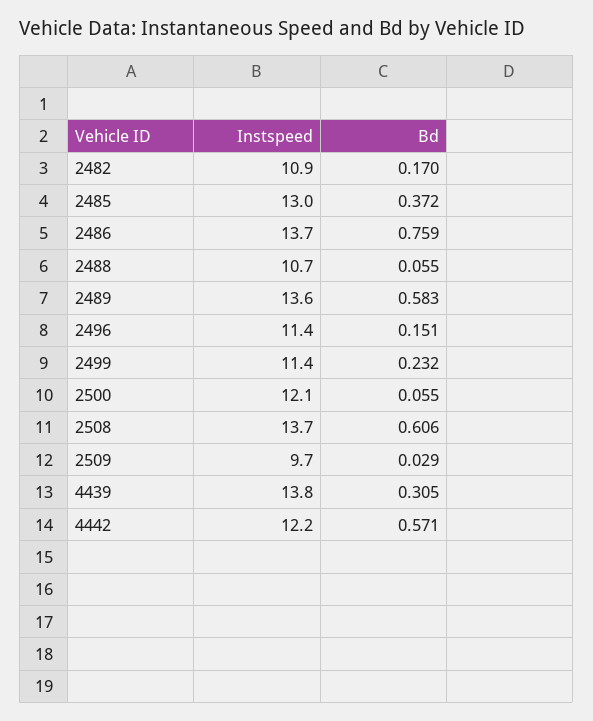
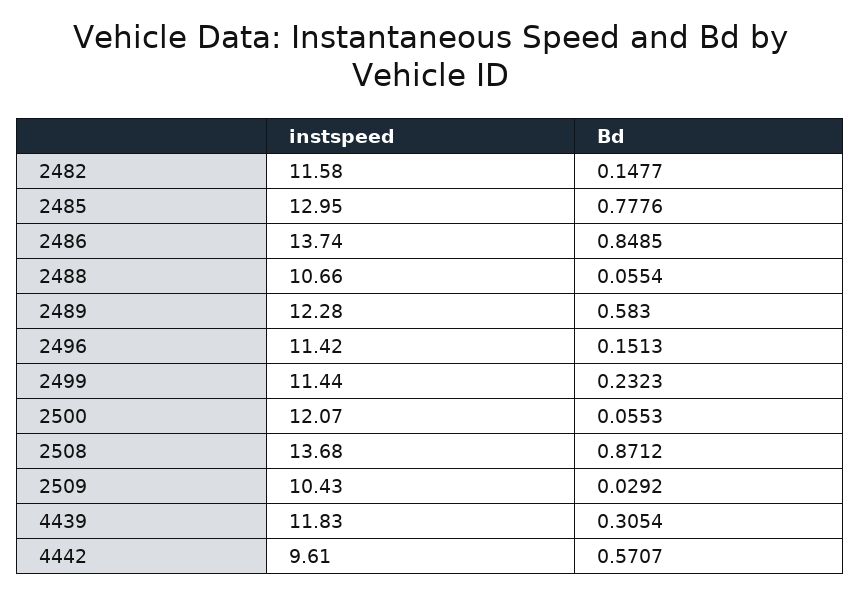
  {
    "Instspeed": {
-     "2482": 10.9,
+     "2482": 11.58,
      "2485": 12.95,
      "2486": 13.74,
      "2488": 10.66,
-     "2489": 13.6,
+     "2489": 12.28,
      "2496": 11.42,
      "2499": 11.44,
      "2500": 12.07,
      "2508": 13.68,
-     "2509": 9.7,
+     "2509": 10.43,
-     "4439": 13.8,
+     "4439": 11.83,
-     "4442": 12.2
+     "4442": 9.61
    },
    "Bd": {
-     "2482": 0.17,
+     "2482": 0.1477,
-     "2485": 0.372,
+     "2485": 0.7776,
-     "2486": 0.759,
+     "2486": 0.8485,
      "2488": 0.0554,
      "2489": 0.583,
      "2496": 0.1513,
      "2499": 0.2323,
      "2500": 0.0553,
-     "2508": 0.606,
+     "2508": 0.8712,
      "2509": 0.0292,
      "4439": 0.3054,
      "4442": 0.5707
    }
  }

